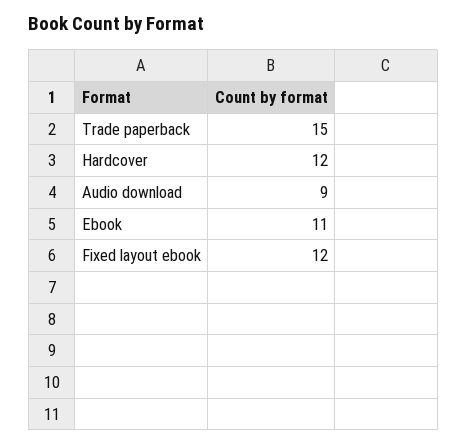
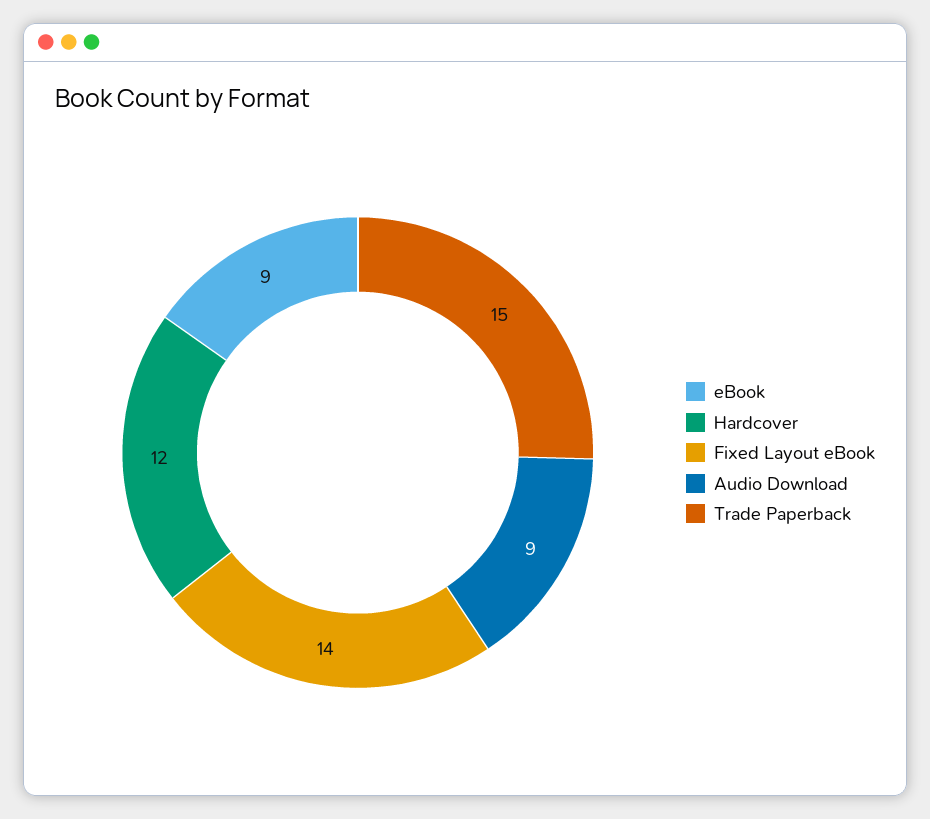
  {
    "Trade paperback": 15,
    "Hardcover": 12,
    "Audio download": 9,
-   "Ebook": 11,
+   "Ebook": 9,
-   "Fixed layout ebook": 12
+   "Fixed layout ebook": 14
  }

